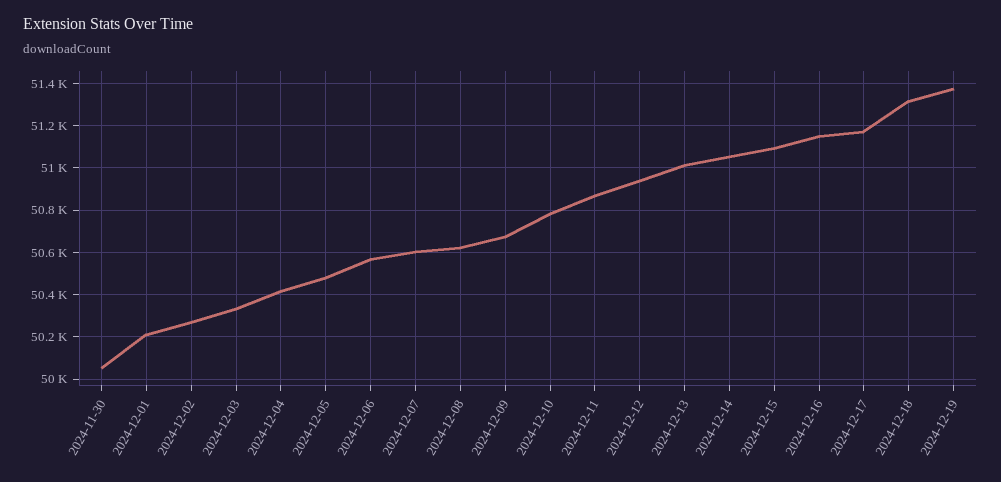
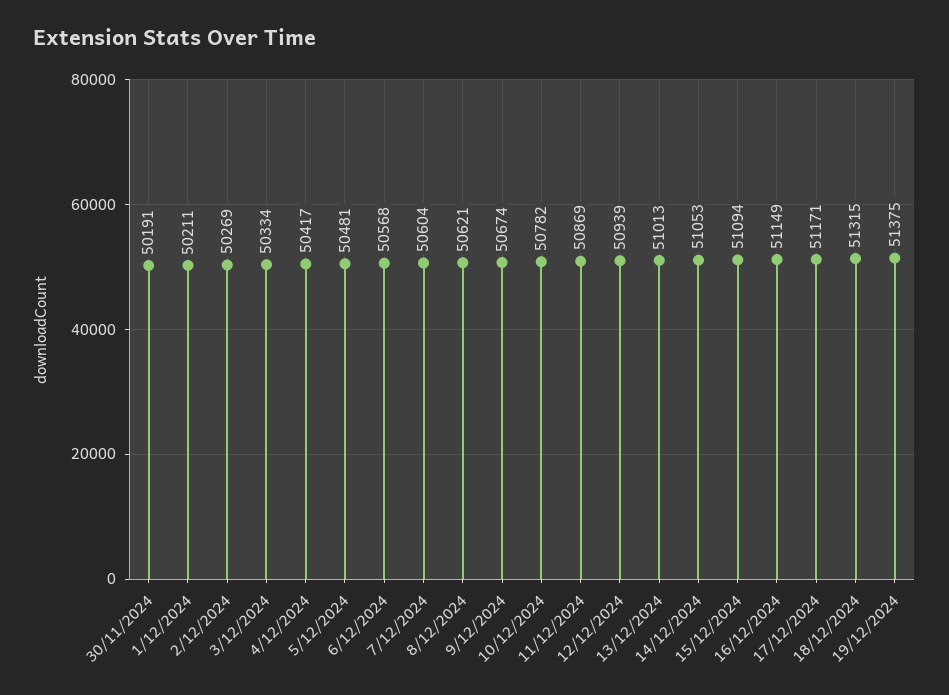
  {
-   "2024-11-30": 50050,
+   "2024-11-30": 50191,
    "2024-12-01": 50211,
    "2024-12-02": 50269,
    "2024-12-03": 50334,
    "2024-12-04": 50417,
    "2024-12-05": 50481,
    "2024-12-06": 50568,
    "2024-12-07": 50604,
    "2024-12-08": 50621,
    "2024-12-09": 50674,
    "2024-12-10": 50782,
    "2024-12-11": 50869,
    "2024-12-12": 50939,
    "2024-12-13": 51013,
    "2024-12-14": 51053,
    "2024-12-15": 51094,
    "2024-12-16": 51149,
    "2024-12-17": 51171,
    "2024-12-18": 51315,
    "2024-12-19": 51375
  }

